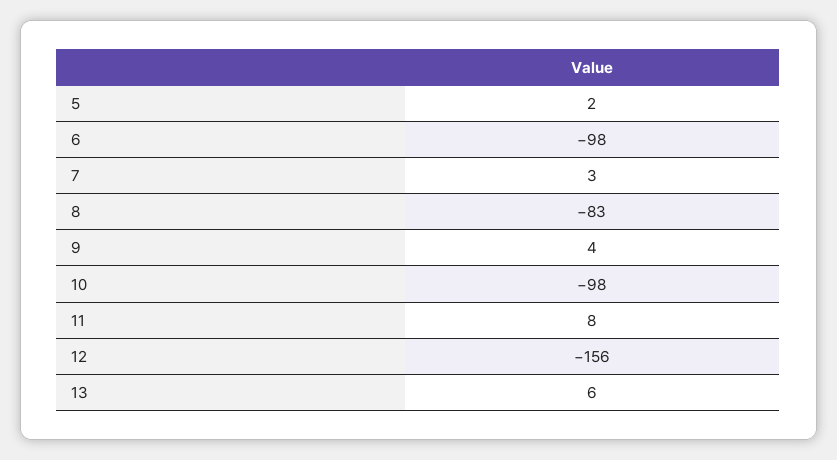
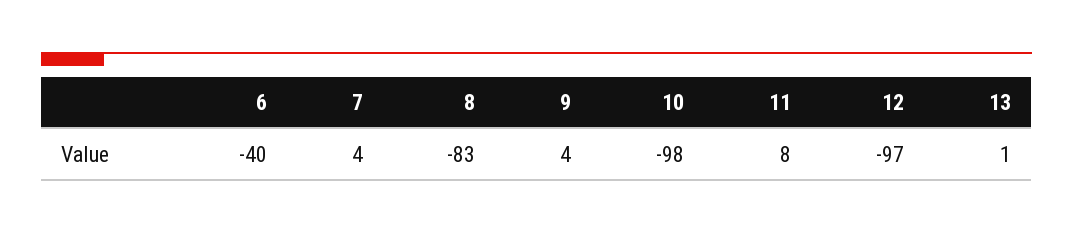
  {
-   "5": 2,
-   "6": -98,
+   "6": -40,
-   "7": 3,
+   "7": 4,
    "8": -83,
    "9": 4,
    "10": -98,
    "11": 8,
-   "12": -156,
+   "12": -97,
-   "13": 6
+   "13": 1
  }

